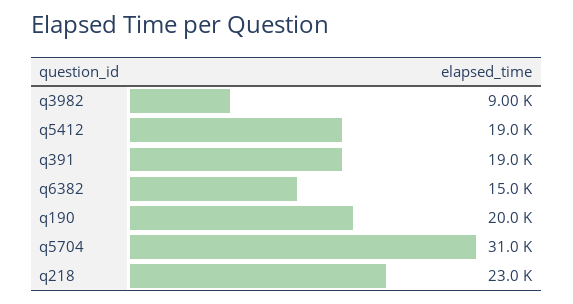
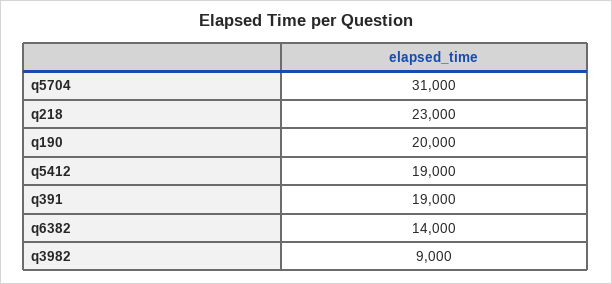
  {
    "q3982": 9000,
    "q5412": 19000,
    "q391": 19000,
-   "q6382": 15000,
+   "q6382": 14000,
    "q190": 20000,
    "q5704": 31000,
    "q218": 23000
  }

